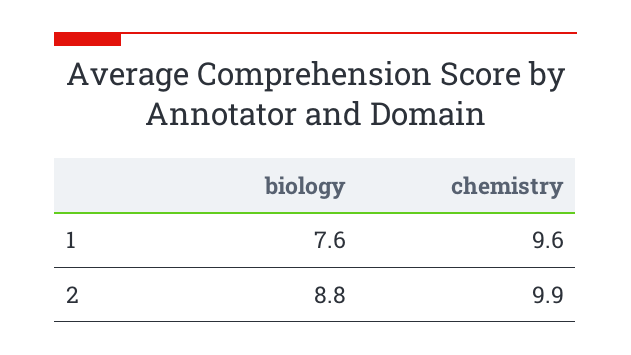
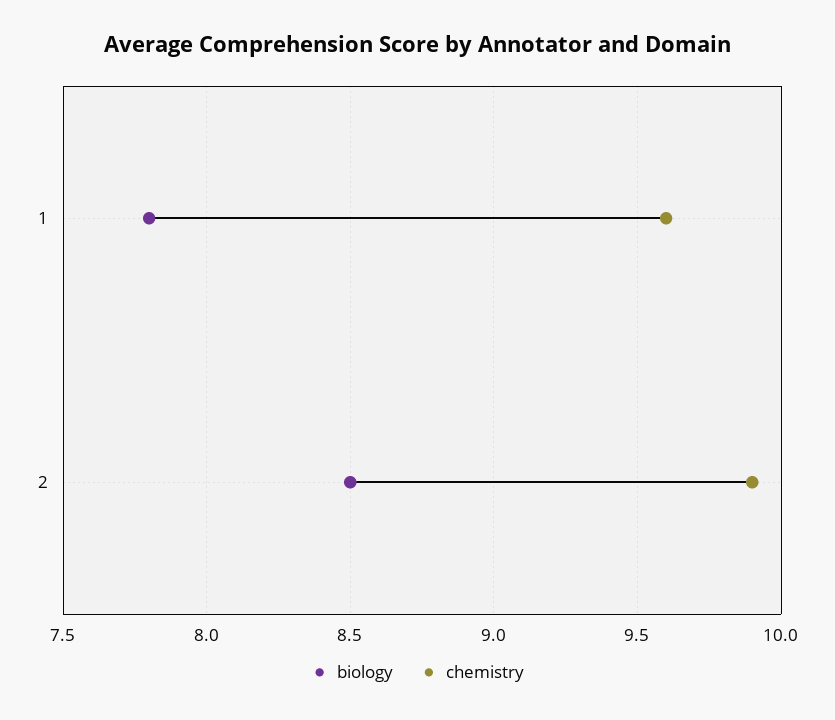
  {
    "biology": {
-     "1": 7.6,
+     "1": 7.8,
-     "2": 8.8
+     "2": 8.5
    },
    "chemistry": {
      "1": 9.6,
      "2": 9.9
    }
  }

